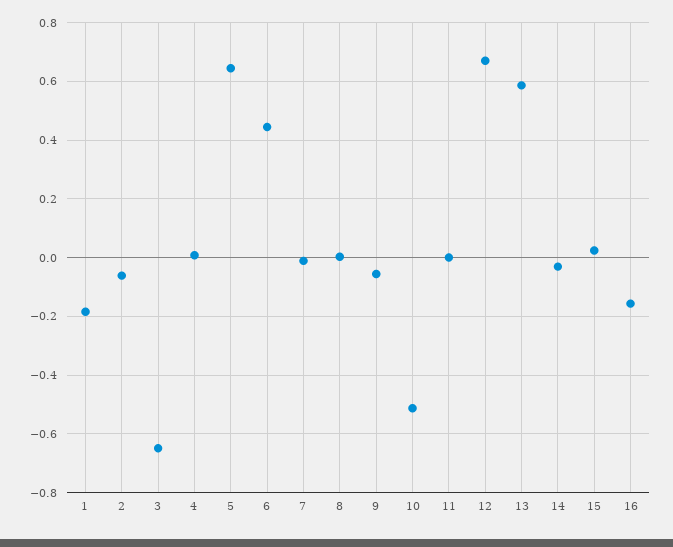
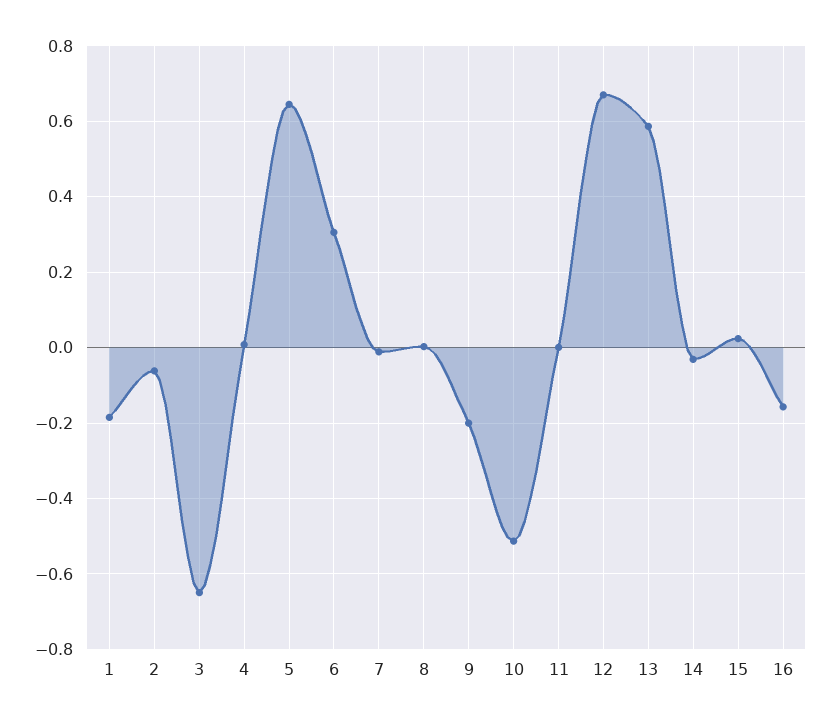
  {
    "1": -0.18,
    "2": -0.06,
    "3": -0.64,
    "4": 0,
    "5": 0.64,
-   "6": 0.45,
+   "6": 0.3,
    "7": -0.02,
    "8": 0,
-   "9": -0.05,
+   "9": -0.2,
    "10": -0.52,
    "11": 0,
    "12": 0.68,
    "13": 0.58,
    "14": -0.04,
    "15": 0.02,
    "16": -0.16
  }

